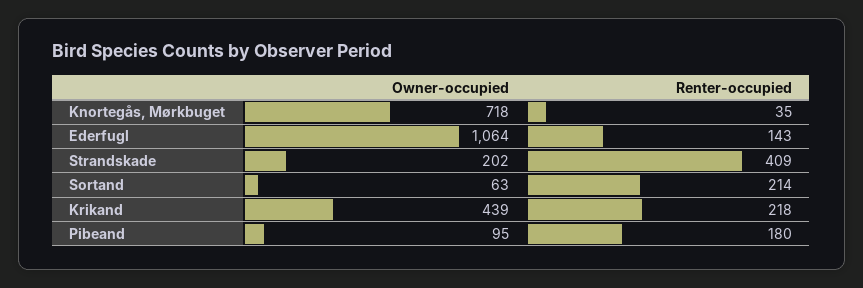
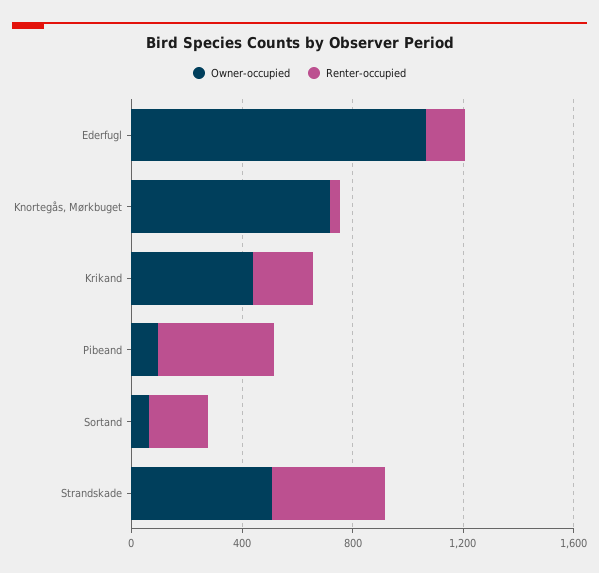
  {
    "Owner-occupied": {
      "Knortegås, Mørkbuget": 718,
      "Ederfugl": 1064,
-     "Strandskade": 202,
+     "Strandskade": 500,
      "Sortand": 63,
      "Krikand": 439,
      "Pibeand": 95
    },
    "Renter-occupied": {
      "Knortegås, Mørkbuget": 35,
      "Ederfugl": 143,
      "Strandskade": 409,
      "Sortand": 214,
      "Krikand": 218,
-     "Pibeand": 180
+     "Pibeand": 400
    }
  }

